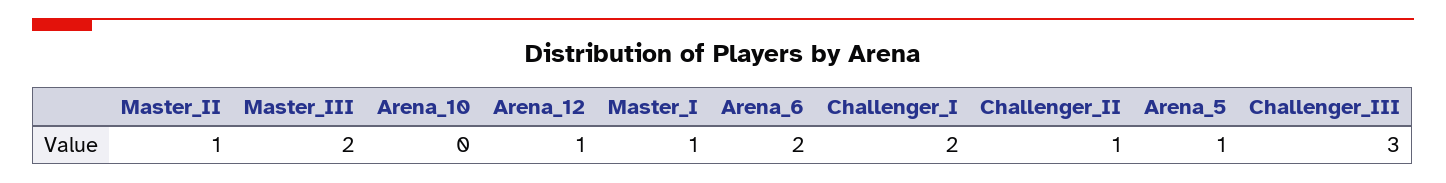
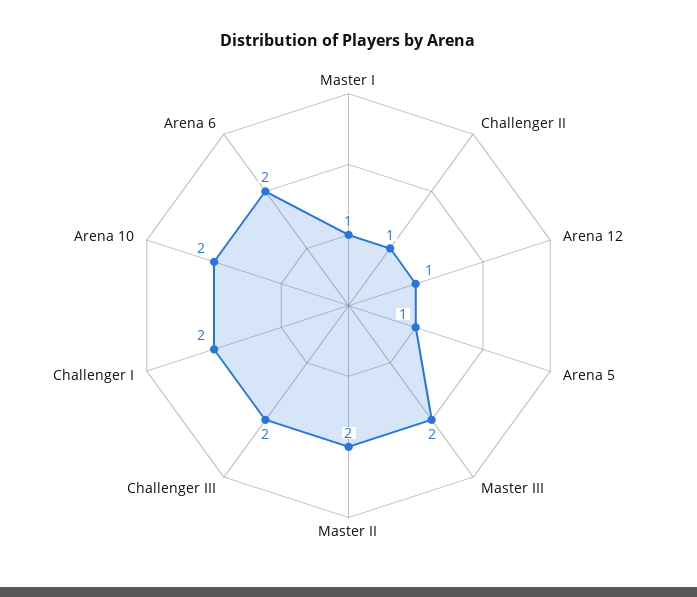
  {
-   "Master_II": 1,
+   "Master_II": 2,
    "Master_III": 2,
-   "Arena_10": 0,
+   "Arena_10": 2,
    "Arena_12": 1,
    "Master_I": 1,
    "Arena_6": 2,
    "Challenger_I": 2,
    "Challenger_II": 1,
    "Arena_5": 1,
-   "Challenger_III": 3
+   "Challenger_III": 2
  }

